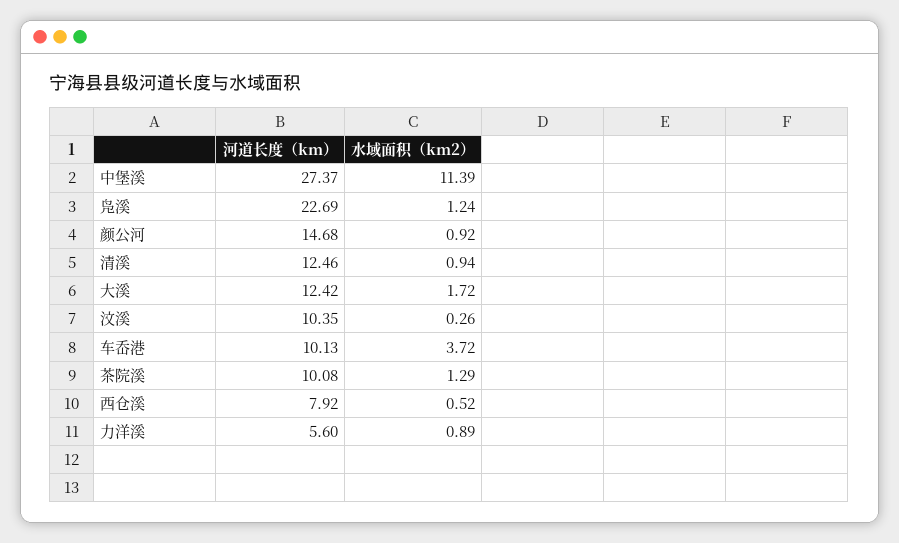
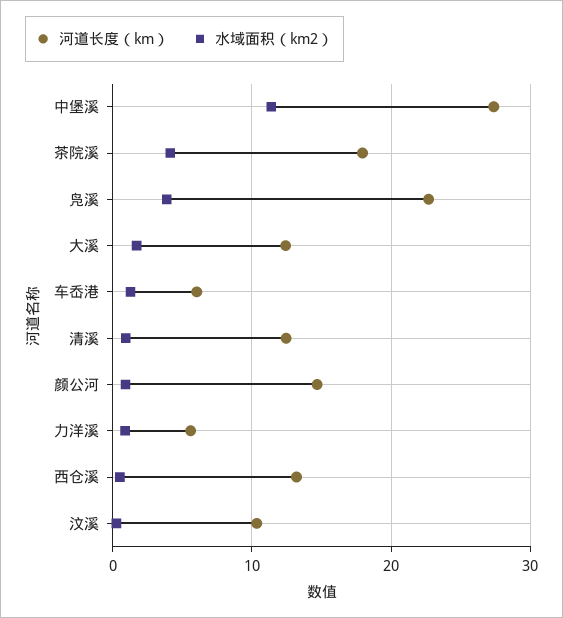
  {
    "河道长度（km）": {
      "中堡溪": 27.37,
      "凫溪": 22.69,
      "颜公河": 14.68,
      "清溪": 12.46,
      "大溪": 12.42,
      "汶溪": 10.35,
-     "车岙港": 10.13,
+     "车岙港": 6,
-     "茶院溪": 10.08,
+     "茶院溪": 18,
-     "西仓溪": 7.92,
+     "西仓溪": 13,
      "力洋溪": 5.6
    },
    "水域面积（km2）": {
      "中堡溪": 11.39,
-     "凫溪": 1.24,
+     "凫溪": 4,
      "颜公河": 0.92,
      "清溪": 0.94,
      "大溪": 1.72,
      "汶溪": 0.26,
-     "车岙港": 3.72,
+     "车岙港": 1,
-     "茶院溪": 1.29,
+     "茶院溪": 4,
      "西仓溪": 0.52,
      "力洋溪": 0.89
    }
  }

